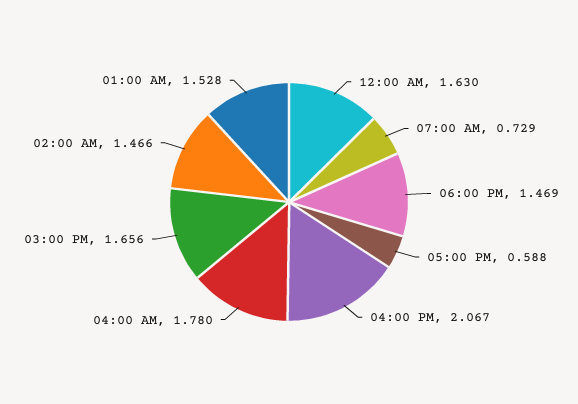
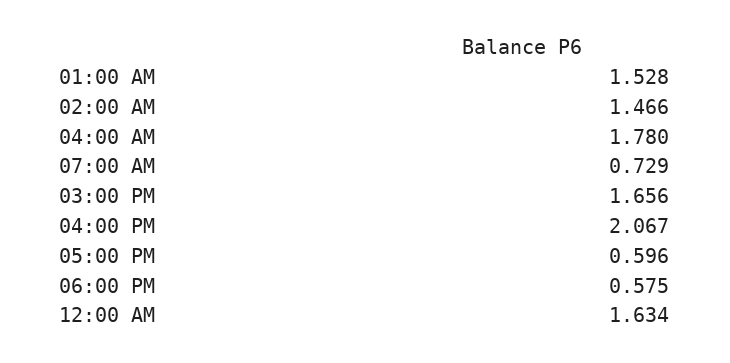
  {
-   "12:00 AM": 1.63,
+   "12:00 AM": 1.634,
    "07:00 AM": 0.729,
-   "06:00 PM": 1.469,
+   "06:00 PM": 0.575,
-   "05:00 PM": 0.588,
+   "05:00 PM": 0.596,
    "04:00 PM": 2.067,
    "04:00 AM": 1.78,
    "03:00 PM": 1.656,
    "02:00 AM": 1.466,
    "01:00 AM": 1.528
  }

